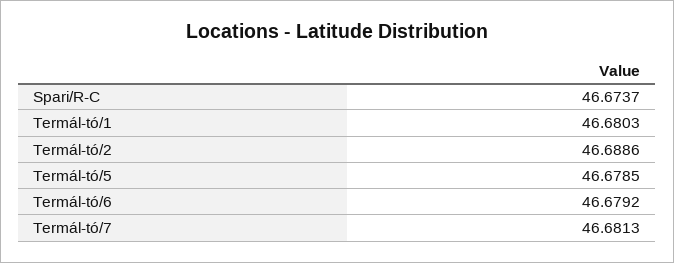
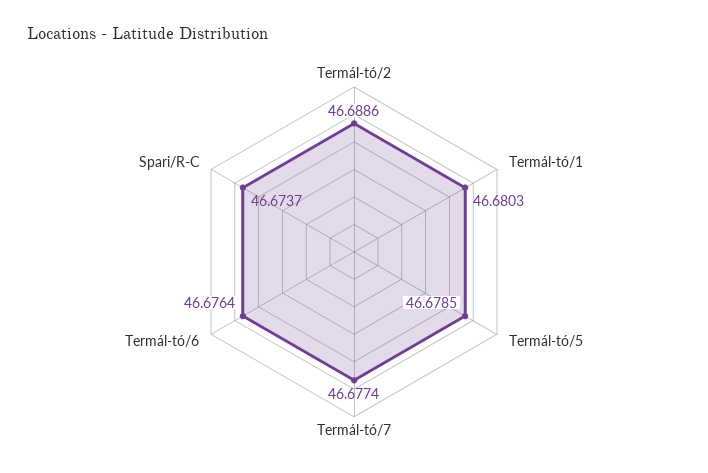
  {
    "Spari/R-C": 46.6737,
    "Termál-tó/1": 46.6803,
    "Termál-tó/2": 46.6886,
    "Termál-tó/5": 46.6785,
-   "Termál-tó/6": 46.6792,
+   "Termál-tó/6": 46.6764,
-   "Termál-tó/7": 46.6813
+   "Termál-tó/7": 46.6774
  }

